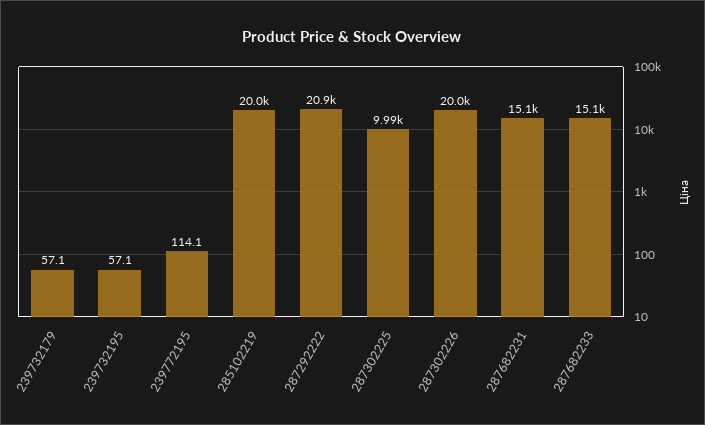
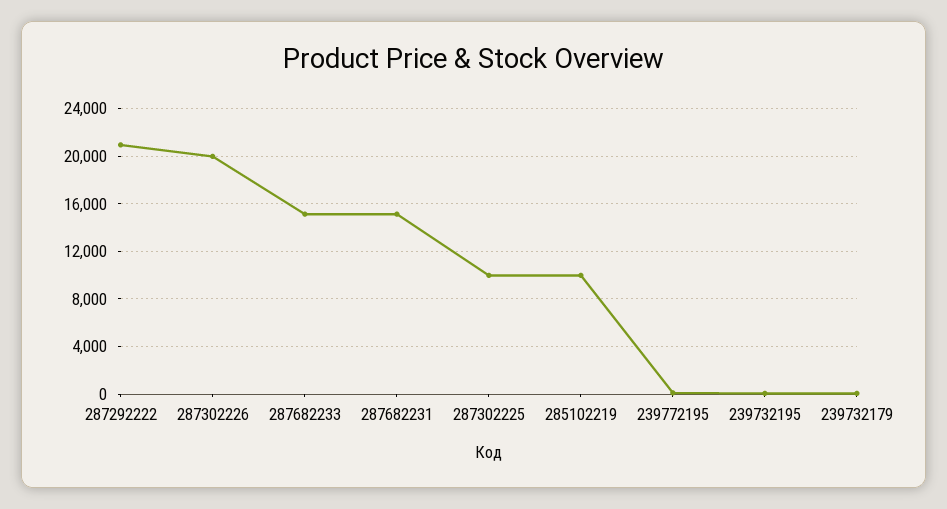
  {
    "239732179": 57.1,
    "239732195": 57.1,
    "239772195": 114.1,
-   "285102219": 20000,
+   "285102219": 10000,
    "287292222": 20900,
    "287302225": 9990,
    "287302226": 20000,
    "287682231": 15100,
    "287682233": 15100
  }

